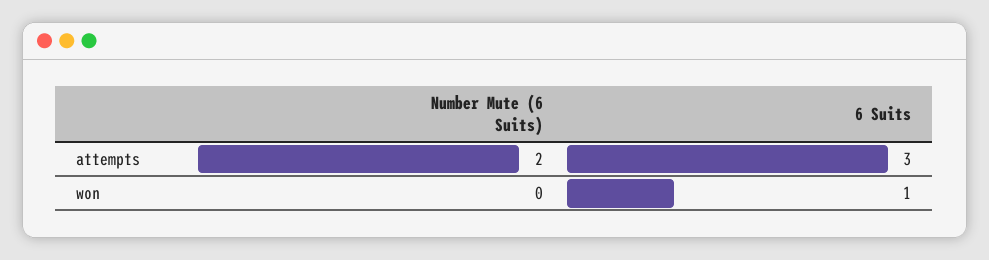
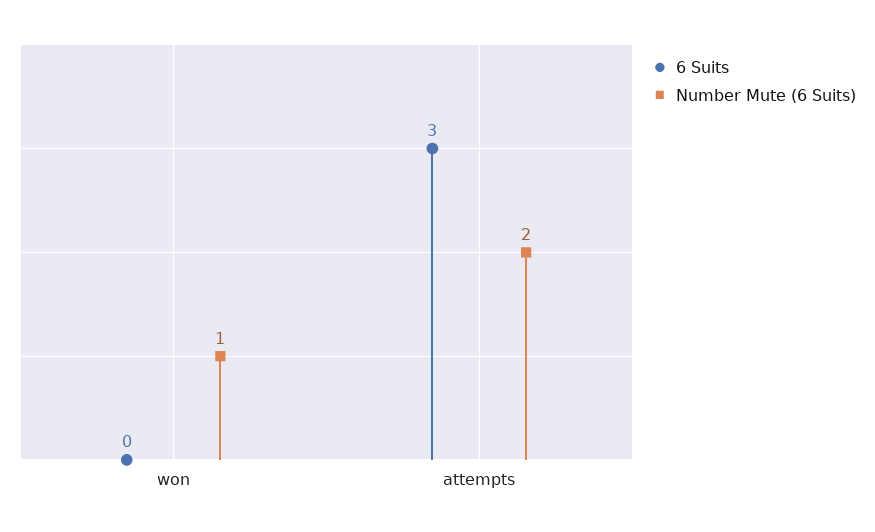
  {
    "Number Mute (6 Suits)": {
      "attempts": 2,
-     "won": 0
+     "won": 1
    },
    "6 Suits": {
      "attempts": 3,
-     "won": 1
+     "won": 0
    }
  }

